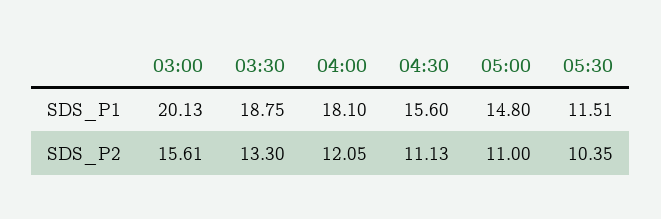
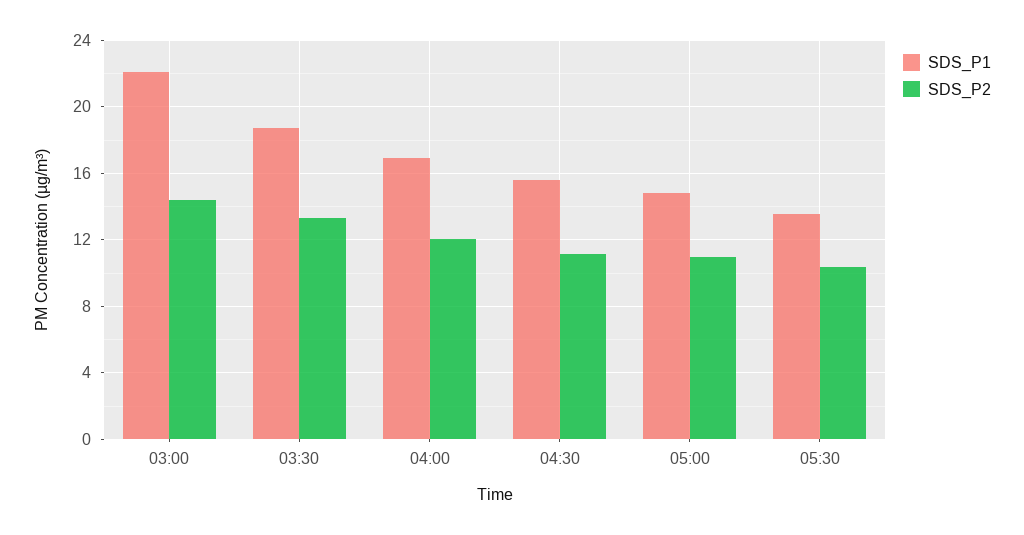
  {
    "SDS_P1": {
-     "03:00": 20.13,
+     "03:00": 22,
      "03:30": 18.75,
-     "04:00": 18.1,
+     "04:00": 17,
      "04:30": 15.6,
      "05:00": 14.8,
-     "05:30": 11.51
+     "05:30": 13.5
    },
    "SDS_P2": {
-     "03:00": 15.61,
+     "03:00": 14.5,
      "03:30": 13.3,
      "04:00": 12.05,
      "04:30": 11.13,
      "05:00": 11,
      "05:30": 10.35
    }
  }

